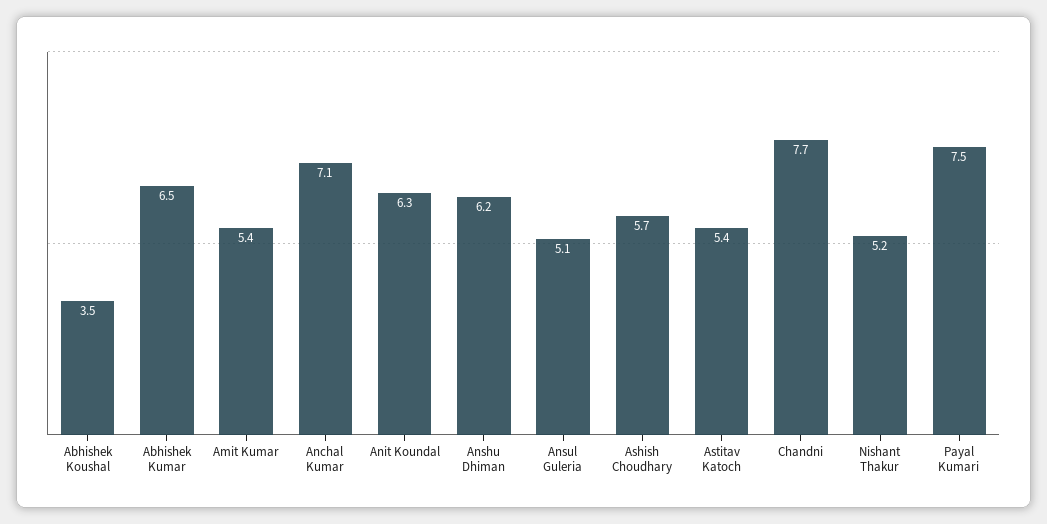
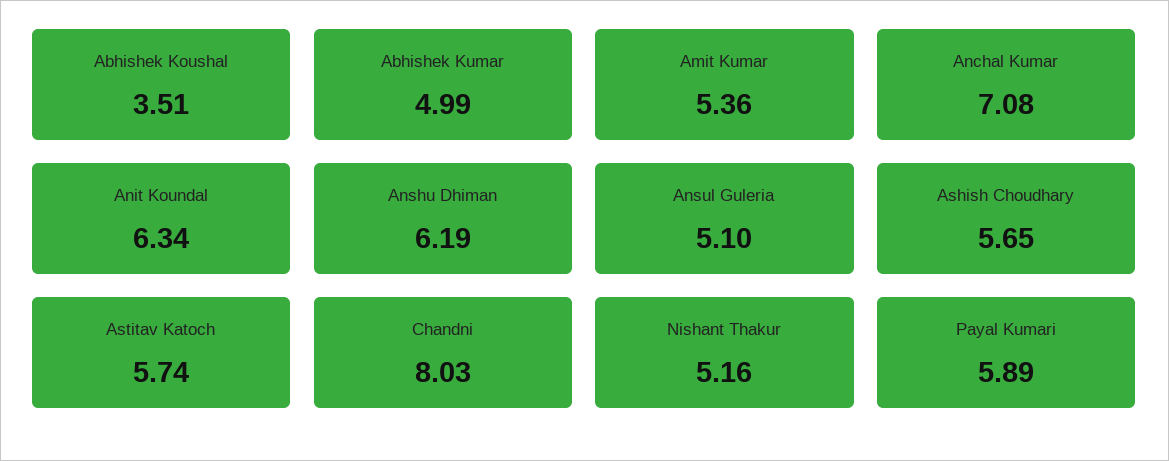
  {
    "Abhishek Koushal": 3.51,
-   "Abhishek Kumar": 6.5,
+   "Abhishek Kumar": 4.99,
    "Amit Kumar": 5.36,
    "Anchal Kumar": 7.08,
    "Anit Koundal": 6.34,
    "Anshu Dhiman": 6.19,
    "Ansul Guleria": 5.1,
    "Ashish Choudhary": 5.65,
-   "Astitav Katoch": 5.4,
+   "Astitav Katoch": 5.74,
-   "Chandni": 7.7,
+   "Chandni": 8.03,
    "Nishant Thakur": 5.16,
-   "Payal Kumari": 7.5
+   "Payal Kumari": 5.89
  }

